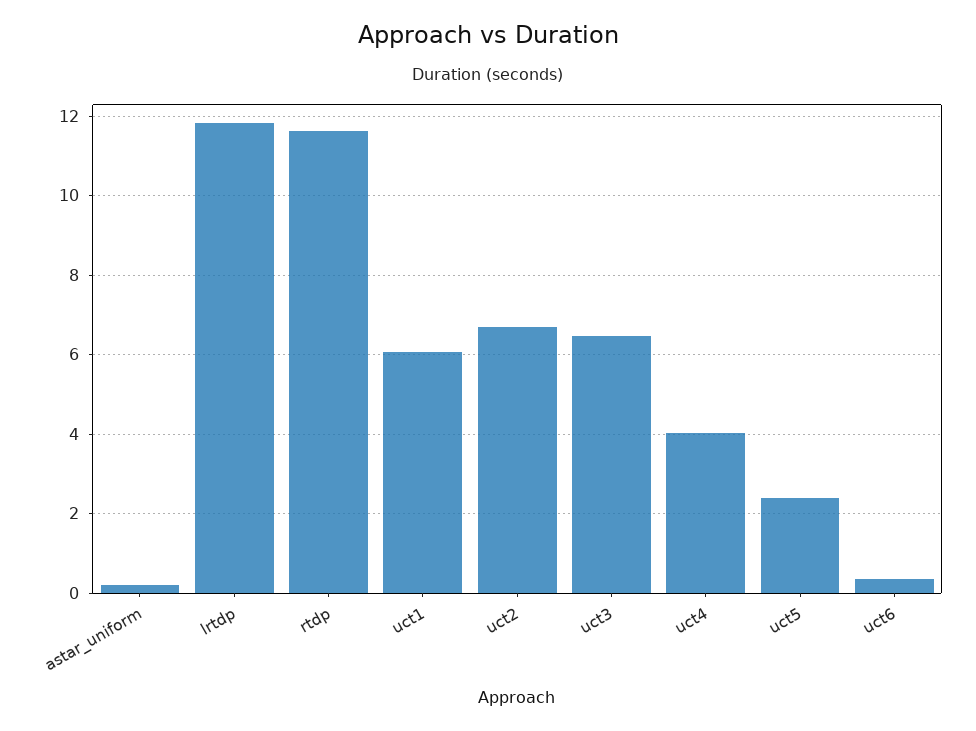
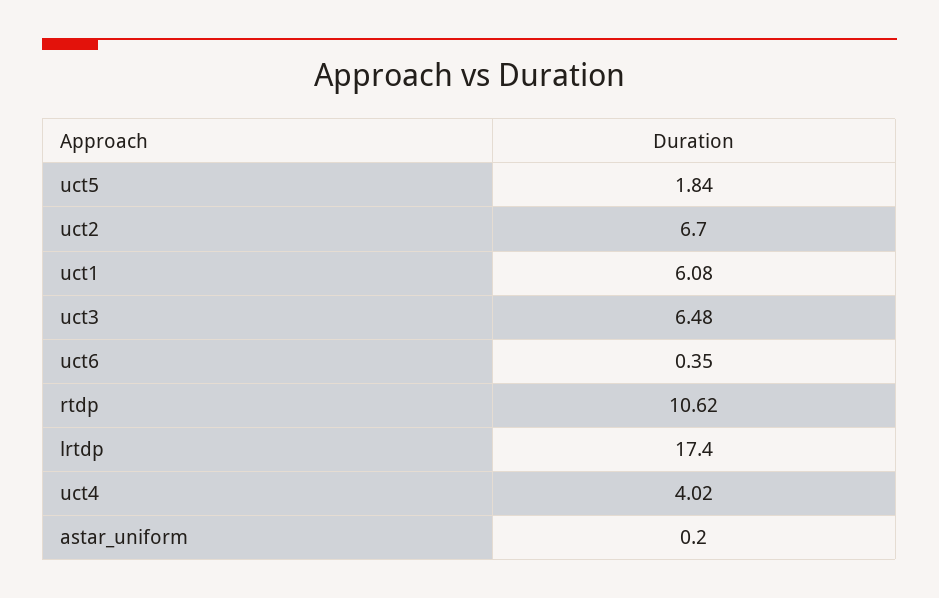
  {
    "astar_uniform": 0.2,
-   "lrtdp": 11.8,
+   "lrtdp": 17.4,
-   "rtdp": 11.6,
+   "rtdp": 10.62,
    "uct1": 6.08,
    "uct2": 6.7,
    "uct3": 6.48,
    "uct4": 4.02,
-   "uct5": 2.4,
+   "uct5": 1.84,
    "uct6": 0.35
  }

